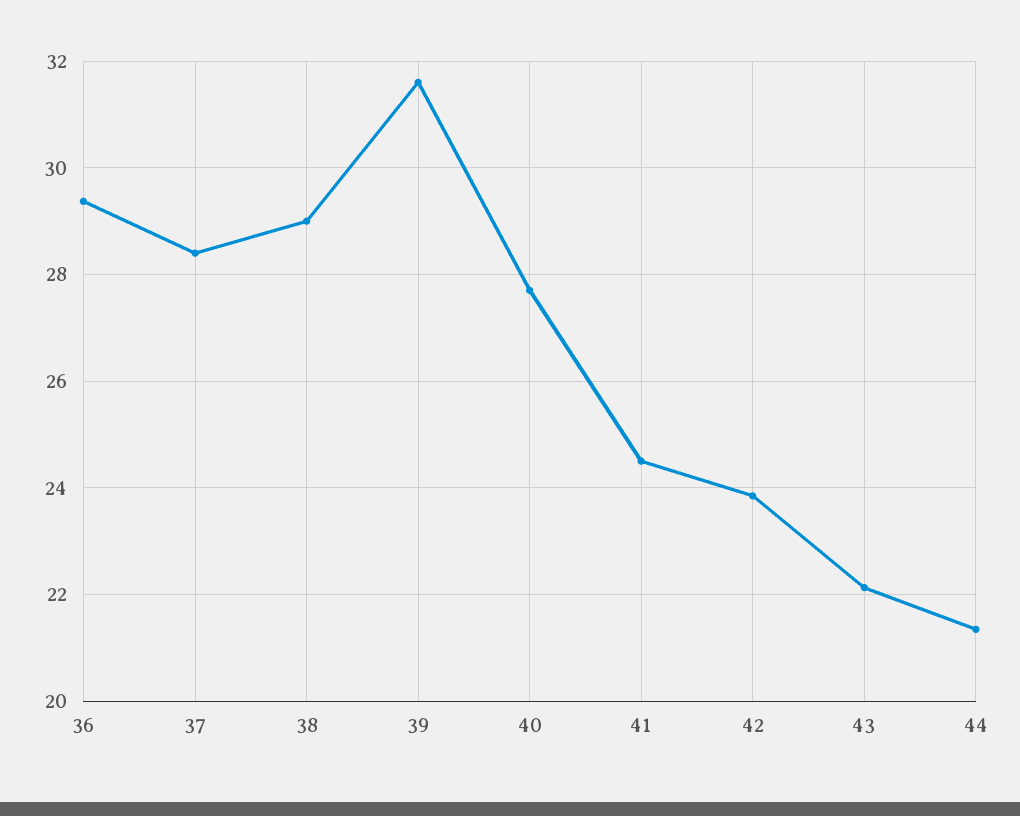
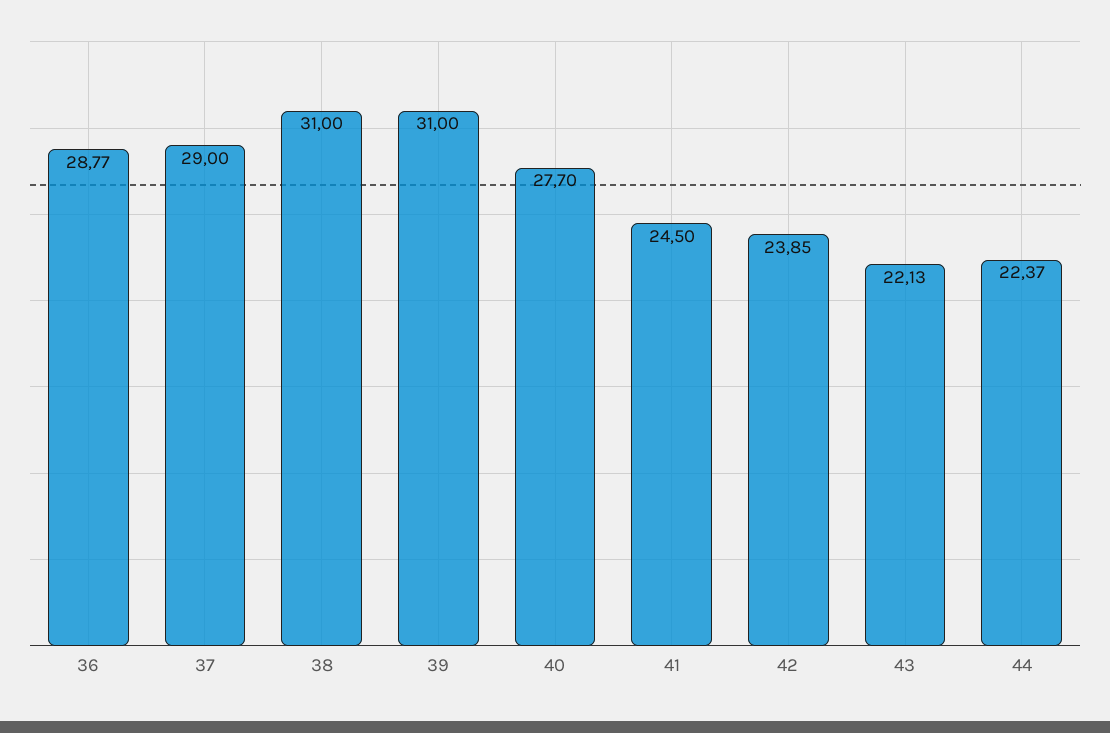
  {
-   "36": 29.4,
+   "36": 28.77,
-   "37": 28.4,
+   "37": 29,
-   "38": 29,
+   "38": 31,
-   "39": 31.6,
+   "39": 31,
    "40": 27.7,
    "41": 24.5,
    "42": 23.85,
    "43": 22.13,
-   "44": 21.4
+   "44": 22.37
  }

